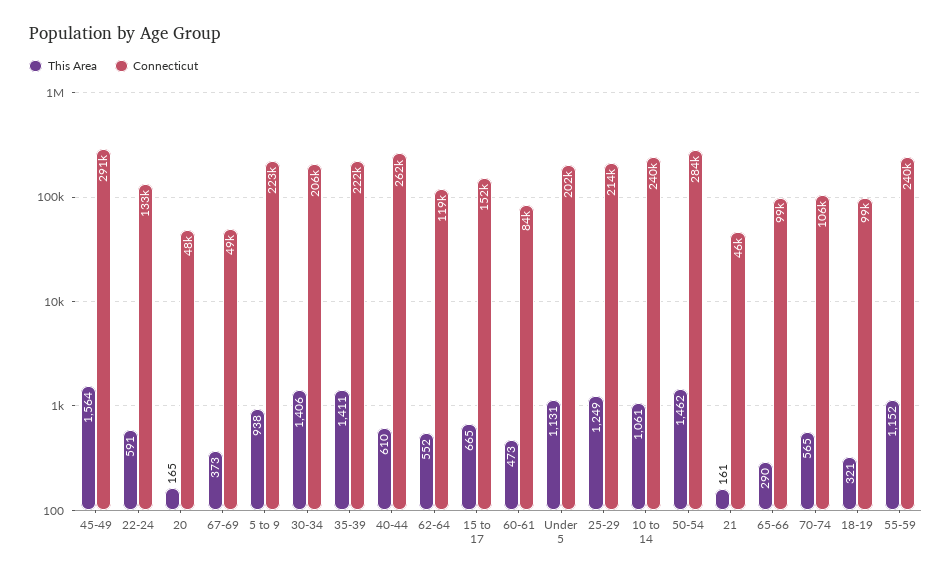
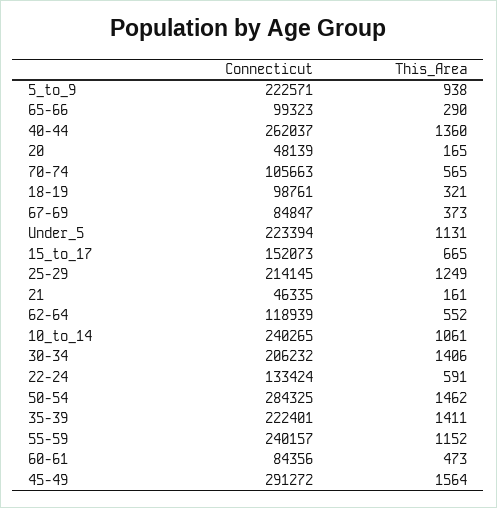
  {
    "This Area": {
      "45-49": 1564,
      "22-24": 591,
      "20": 165,
      "67-69": 373,
      "5 to 9": 938,
      "30-34": 1406,
      "35-39": 1411,
-     "40-44": 610,
+     "40-44": 1360,
      "62-64": 552,
      "15 to 17": 665,
      "60-61": 473,
      "Under 5": 1131,
      "25-29": 1249,
      "10 to 14": 1061,
      "50-54": 1462,
      "21": 161,
      "65-66": 290,
      "70-74": 565,
      "18-19": 321,
      "55-59": 1152
    },
    "Connecticut": {
      "45-49": 291272,
      "22-24": 133424,
      "20": 48139,
-     "67-69": 49000,
+     "67-69": 84847,
      "5 to 9": 222571,
      "30-34": 206232,
      "35-39": 222401,
      "40-44": 262037,
      "62-64": 118939,
      "15 to 17": 152073,
      "60-61": 84356,
-     "Under 5": 202000,
+     "Under 5": 223394,
      "25-29": 214145,
      "10 to 14": 240265,
      "50-54": 284325,
      "21": 46335,
      "65-66": 99323,
      "70-74": 105663,
      "18-19": 98761,
      "55-59": 240157
    }
  }

